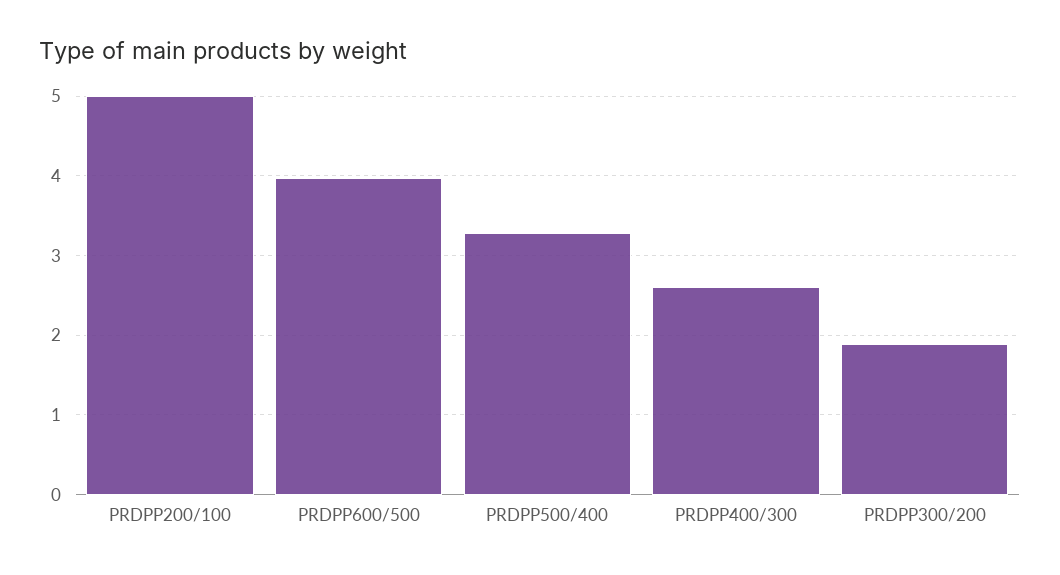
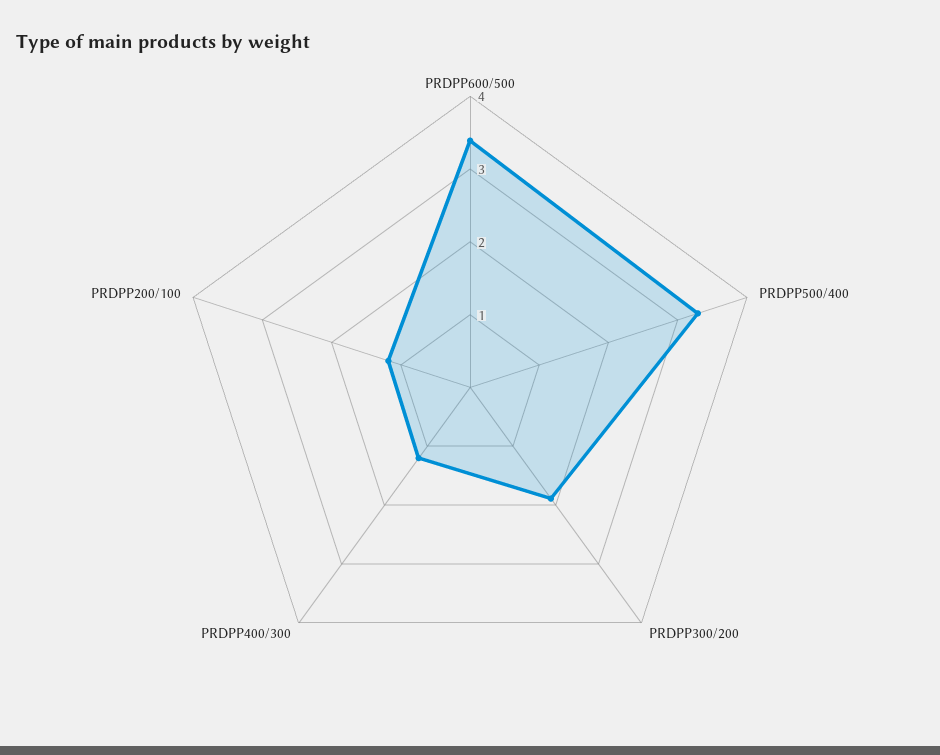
  {
-   "PRDPP200/100": 5,
+   "PRDPP200/100": 1.2,
-   "PRDPP600/500": 4,
+   "PRDPP600/500": 3.4,
    "PRDPP500/400": 3.3,
-   "PRDPP400/300": 2.6,
+   "PRDPP400/300": 1.2,
    "PRDPP300/200": 1.9
  }

